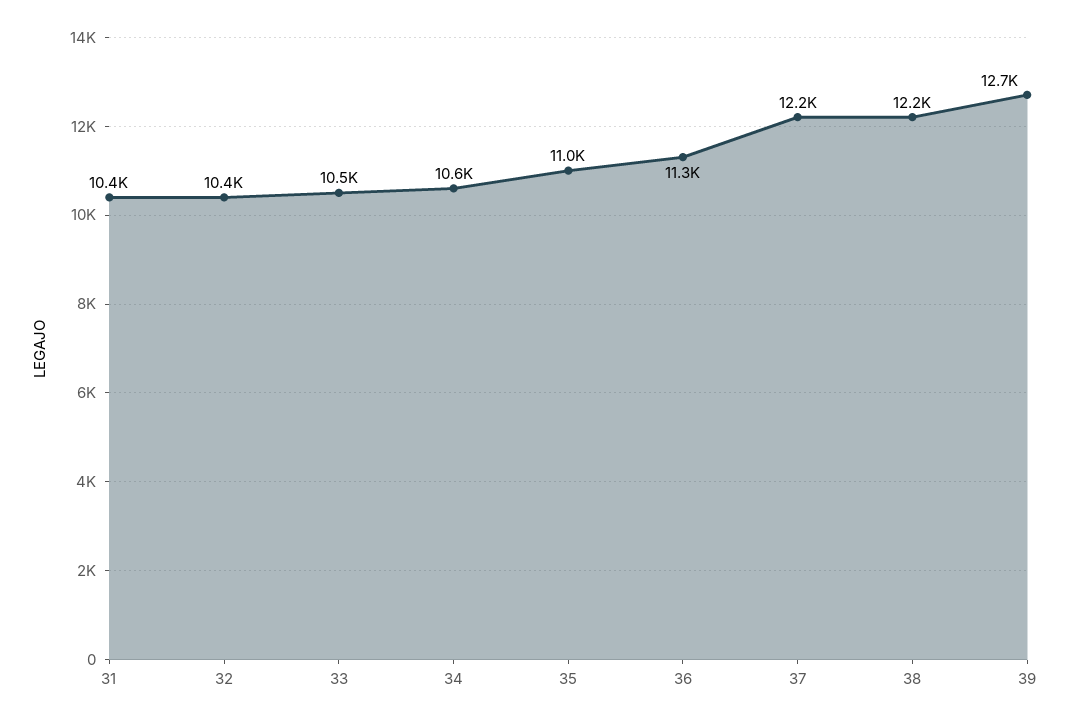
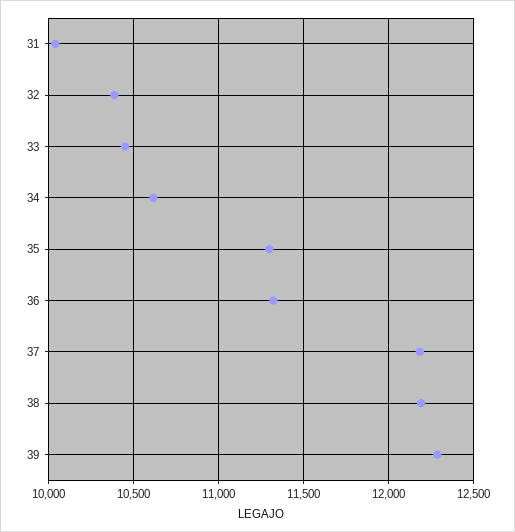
  {
-   "31": 10400,
+   "31": 10050,
    "32": 10400,
    "33": 10500,
    "34": 10600,
-   "35": 11000,
+   "35": 11300,
    "36": 11300,
    "37": 12200,
    "38": 12200,
-   "39": 12700
+   "39": 12300
  }

